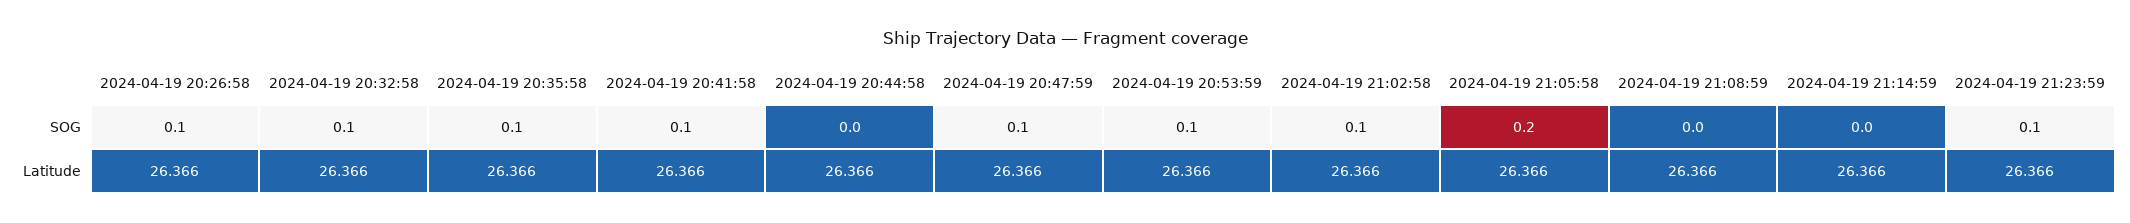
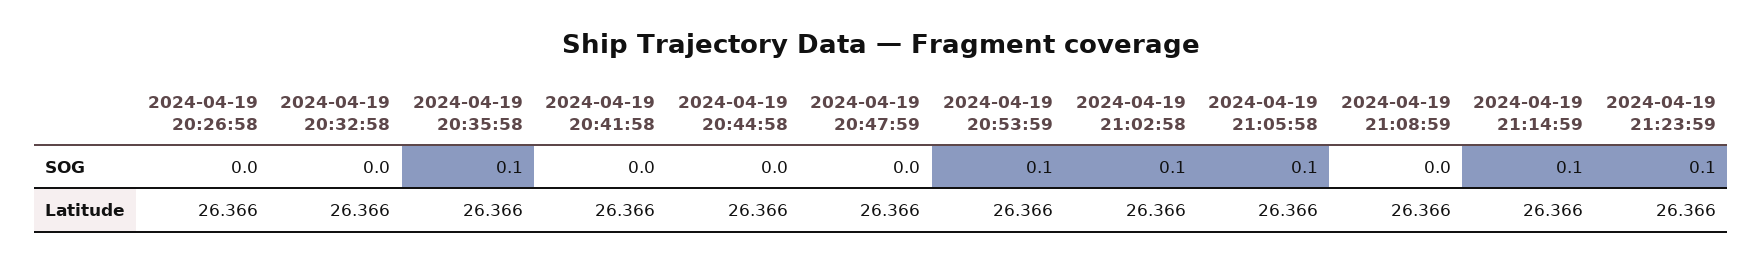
  {
    "2024-04-19 20:26:58": {
-     "SOG": 0.1,
+     "SOG": 0,
      "Latitude": 26.366
    },
    "2024-04-19 20:32:58": {
-     "SOG": 0.1,
+     "SOG": 0,
      "Latitude": 26.366
    },
    "2024-04-19 20:35:58": {
      "SOG": 0.1,
      "Latitude": 26.366
    },
    "2024-04-19 20:41:58": {
-     "SOG": 0.1,
+     "SOG": 0,
      "Latitude": 26.366
    },
    "2024-04-19 20:44:58": {
      "SOG": 0,
      "Latitude": 26.366
    },
    "2024-04-19 20:47:59": {
-     "SOG": 0.1,
+     "SOG": 0,
      "Latitude": 26.366
    },
    "2024-04-19 20:53:59": {
      "SOG": 0.1,
      "Latitude": 26.366
    },
    "2024-04-19 21:02:58": {
      "SOG": 0.1,
      "Latitude": 26.366
    },
    "2024-04-19 21:05:58": {
-     "SOG": 0.2,
+     "SOG": 0.1,
      "Latitude": 26.366
    },
    "2024-04-19 21:08:59": {
      "SOG": 0,
      "Latitude": 26.366
    },
    "2024-04-19 21:14:59": {
-     "SOG": 0,
+     "SOG": 0.1,
      "Latitude": 26.366
    },
    "2024-04-19 21:23:59": {
      "SOG": 0.1,
      "Latitude": 26.366
    }
  }

